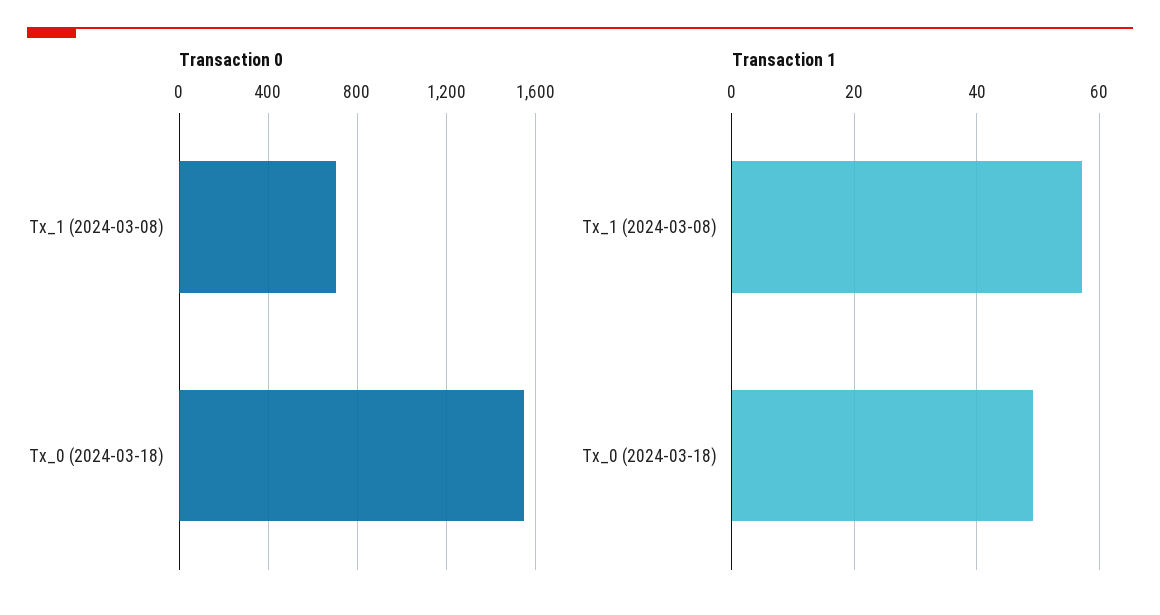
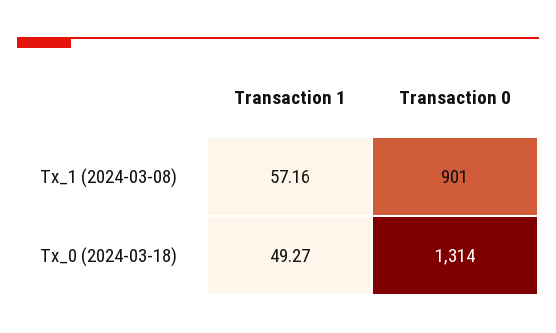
  {
    "Transaction 0": {
-     "Tx_1 (2024-03-08)": 700,
+     "Tx_1 (2024-03-08)": 901,
-     "Tx_0 (2024-03-18)": 1550
+     "Tx_0 (2024-03-18)": 1314
    },
    "Transaction 1": {
      "Tx_1 (2024-03-08)": 57.16,
      "Tx_0 (2024-03-18)": 49.27
    }
  }

